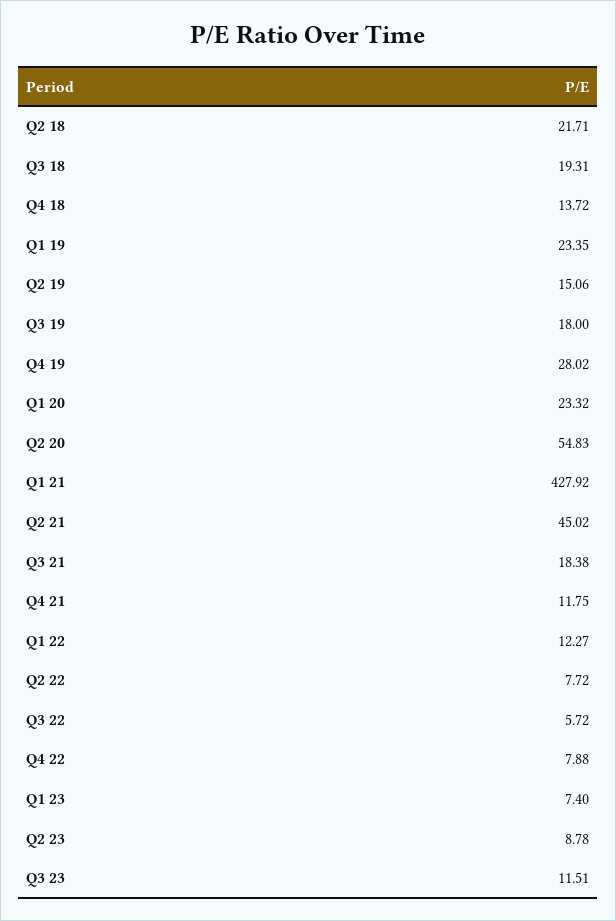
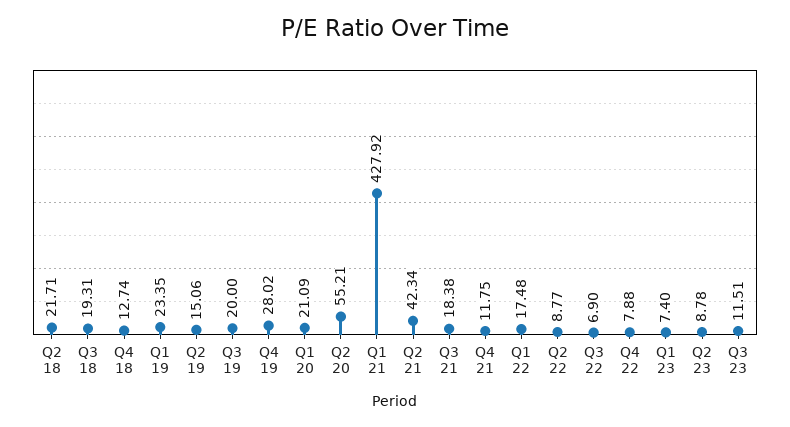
  {
    "Q2 18": 21.71,
    "Q3 18": 19.31,
-   "Q4 18": 13.72,
+   "Q4 18": 12.74,
    "Q1 19": 23.35,
    "Q2 19": 15.06,
-   "Q3 19": 18,
+   "Q3 19": 20,
    "Q4 19": 28.02,
-   "Q1 20": 23.32,
+   "Q1 20": 21.09,
-   "Q2 20": 54.83,
+   "Q2 20": 55.21,
    "Q1 21": 427.92,
-   "Q2 21": 45.02,
+   "Q2 21": 42.34,
    "Q3 21": 18.38,
    "Q4 21": 11.75,
-   "Q1 22": 12.27,
+   "Q1 22": 17.48,
-   "Q2 22": 7.72,
+   "Q2 22": 8.77,
-   "Q3 22": 5.72,
+   "Q3 22": 6.9,
    "Q4 22": 7.88,
    "Q1 23": 7.4,
    "Q2 23": 8.78,
    "Q3 23": 11.51
  }

